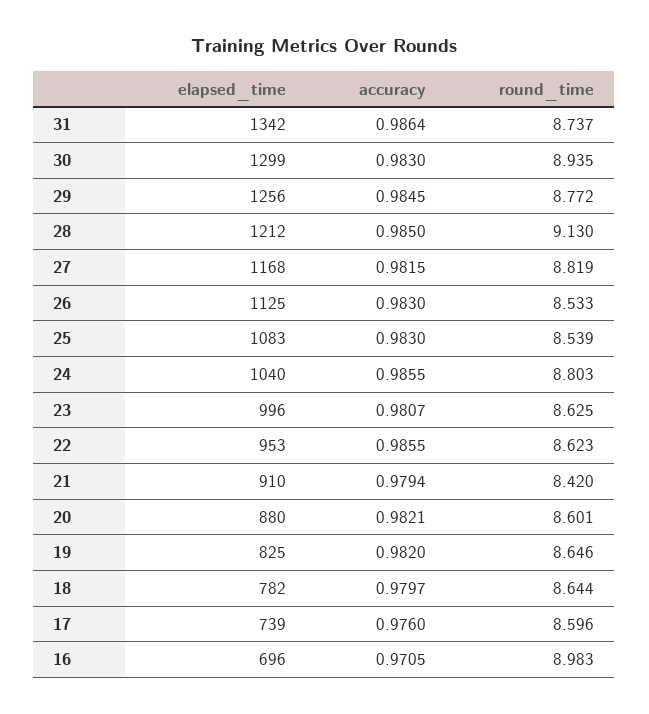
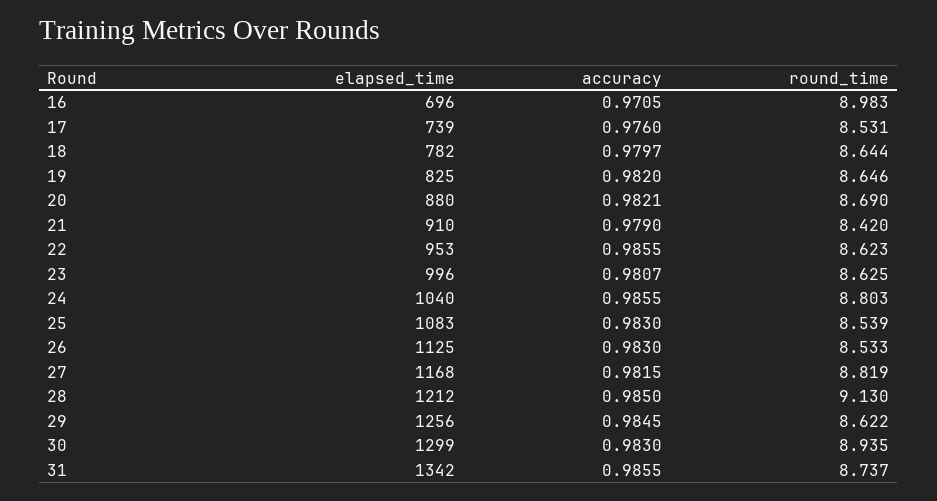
  {
    "elapsed_time": {
      "31": 1342,
      "30": 1299,
      "29": 1256,
      "28": 1212,
      "27": 1168,
      "26": 1125,
      "25": 1083,
      "24": 1040,
      "23": 996,
      "22": 953,
      "21": 910,
      "20": 880,
      "19": 825,
      "18": 782,
      "17": 739,
      "16": 696
    },
    "accuracy": {
-     "31": 0.9864,
+     "31": 0.9855,
      "30": 0.983,
      "29": 0.9845,
      "28": 0.985,
      "27": 0.9815,
      "26": 0.983,
      "25": 0.983,
      "24": 0.9855,
      "23": 0.9807,
      "22": 0.9855,
-     "21": 0.9794,
+     "21": 0.979,
      "20": 0.9821,
      "19": 0.982,
      "18": 0.9797,
      "17": 0.976,
      "16": 0.9705
    },
    "round_time": {
      "31": 8.737,
      "30": 8.935,
-     "29": 8.772,
+     "29": 8.622,
      "28": 9.13,
      "27": 8.819,
      "26": 8.533,
      "25": 8.539,
      "24": 8.803,
      "23": 8.625,
      "22": 8.623,
      "21": 8.42,
-     "20": 8.601,
+     "20": 8.69,
      "19": 8.646,
      "18": 8.644,
-     "17": 8.596,
+     "17": 8.531,
      "16": 8.983
    }
  }

